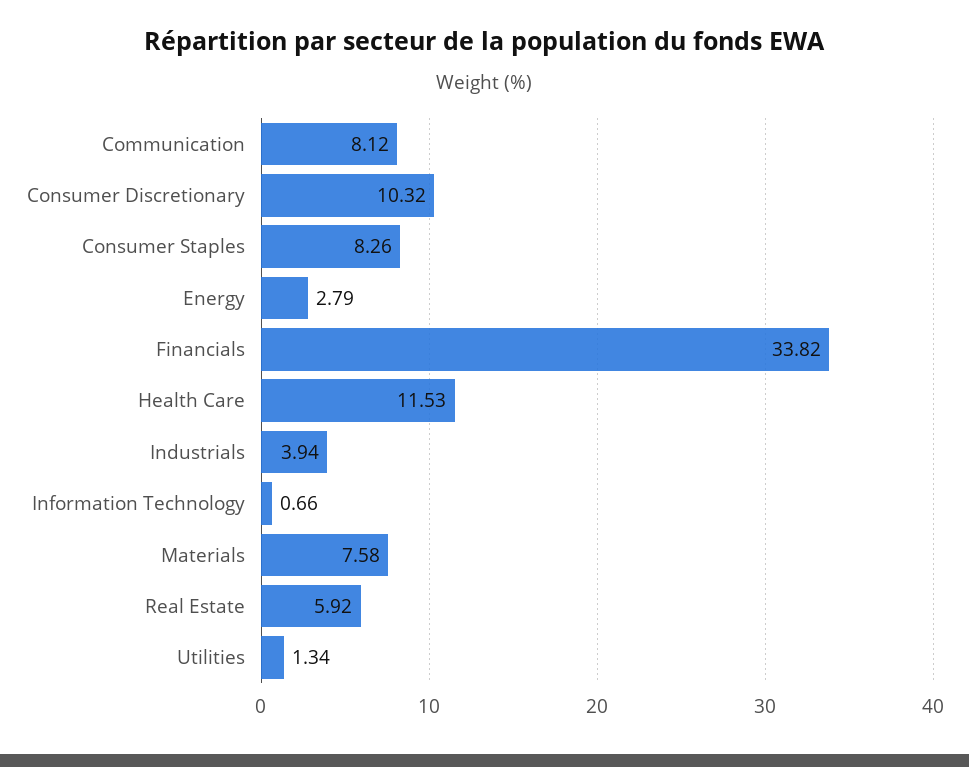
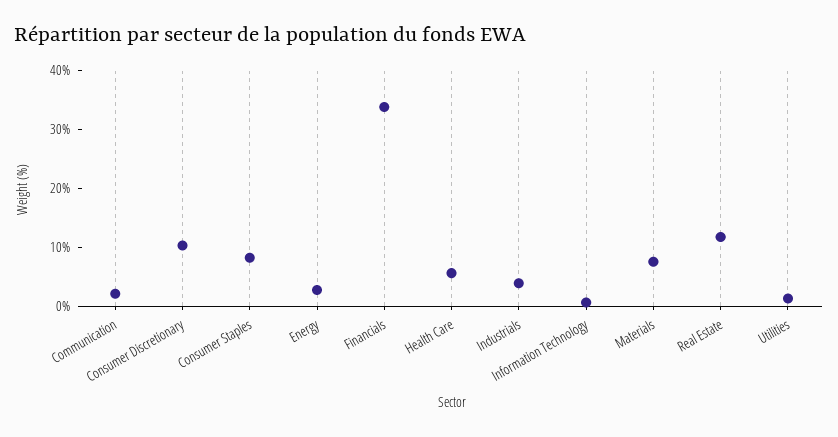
  {
-   "Communication": 8.12,
+   "Communication": 2,
    "Consumer Discretionary": 10.32,
    "Consumer Staples": 8.26,
    "Energy": 2.79,
    "Financials": 33.82,
-   "Health Care": 11.53,
+   "Health Care": 6,
    "Industrials": 3.94,
    "Information Technology": 0.66,
    "Materials": 7.58,
-   "Real Estate": 5.92,
+   "Real Estate": 12,
    "Utilities": 1.34
  }

